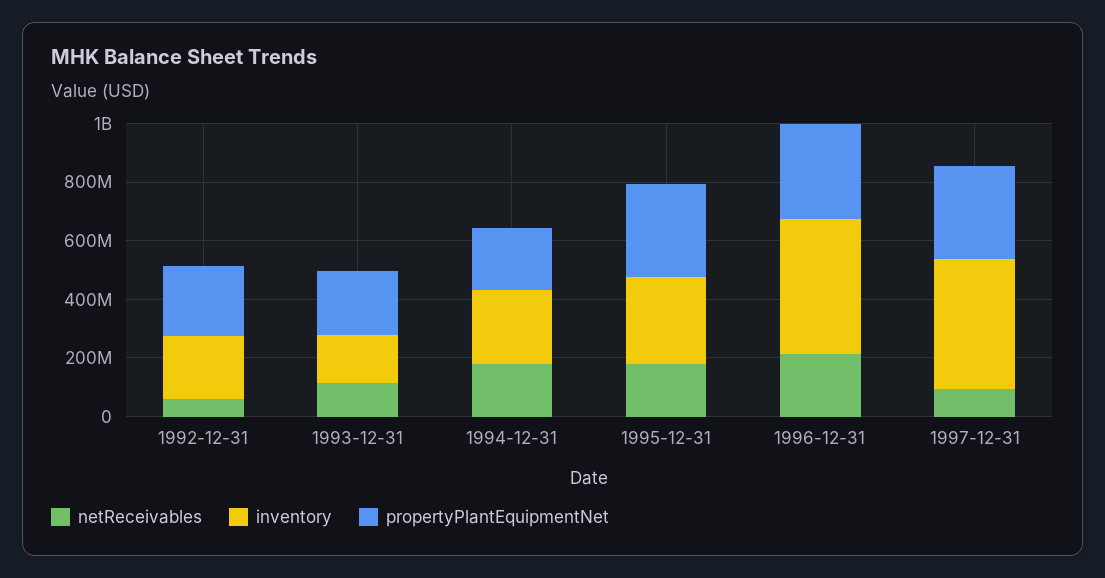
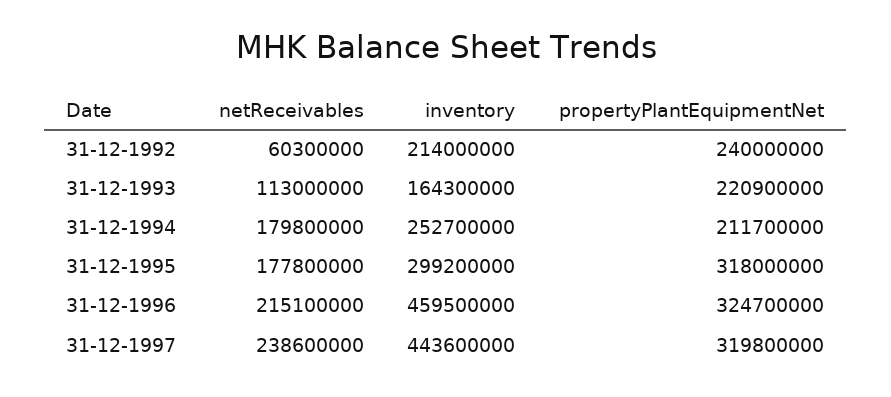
  {
    "netReceivables": {
      "1992-12-31": 60300000,
      "1993-12-31": 113000000,
      "1994-12-31": 179800000,
      "1995-12-31": 177800000,
      "1996-12-31": 215100000,
-     "1997-12-31": 100000000
+     "1997-12-31": 238600000
    },
    "inventory": {
      "1992-12-31": 214000000,
      "1993-12-31": 164300000,
      "1994-12-31": 252700000,
      "1995-12-31": 299200000,
      "1996-12-31": 459500000,
      "1997-12-31": 443600000
    },
    "propertyPlantEquipmentNet": {
      "1992-12-31": 240000000,
      "1993-12-31": 220900000,
      "1994-12-31": 211700000,
      "1995-12-31": 318000000,
      "1996-12-31": 324700000,
      "1997-12-31": 319800000
    }
  }

